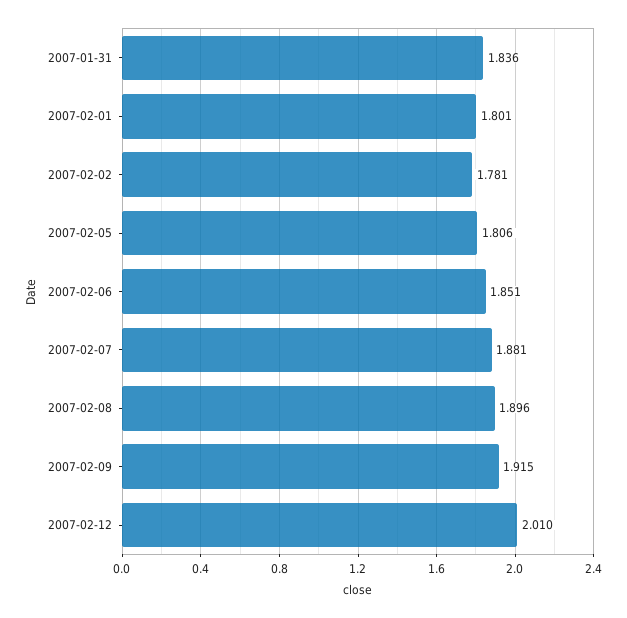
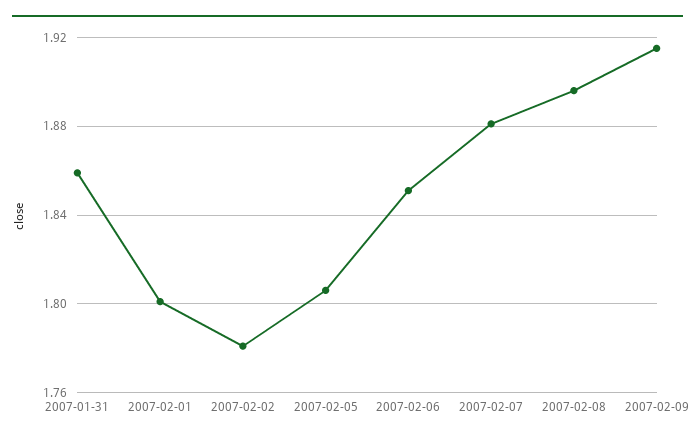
  {
-   "2007-01-31": 1.836,
+   "2007-01-31": 1.86,
    "2007-02-01": 1.801,
    "2007-02-02": 1.781,
    "2007-02-05": 1.806,
    "2007-02-06": 1.851,
    "2007-02-07": 1.881,
    "2007-02-08": 1.896,
-   "2007-02-09": 1.915,
+   "2007-02-09": 1.915
-   "2007-02-12": 2.01
  }

